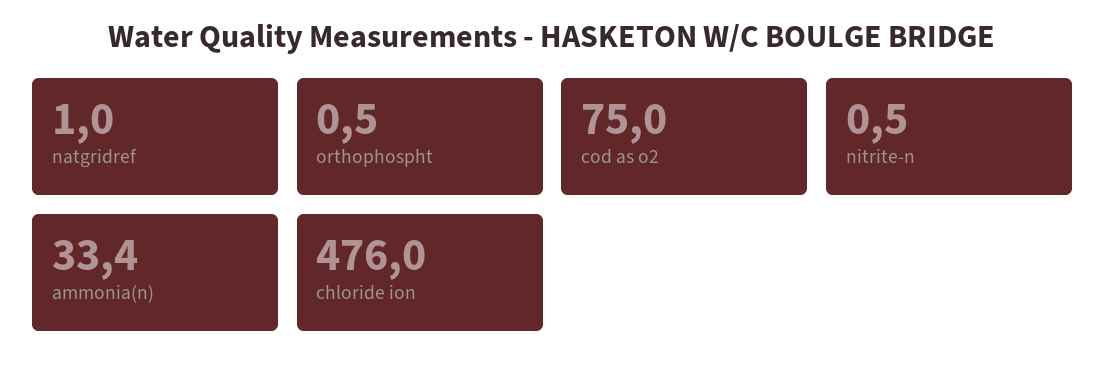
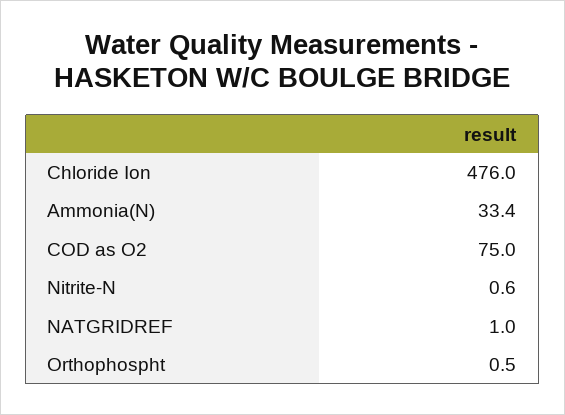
  {
    "natgridref": 1,
    "orthophospht": 0.5,
    "cod as o2": 75,
-   "nitrite-n": 0.5,
+   "nitrite-n": 0.6,
    "ammonia(n)": 33.4,
    "chloride ion": 476
  }

